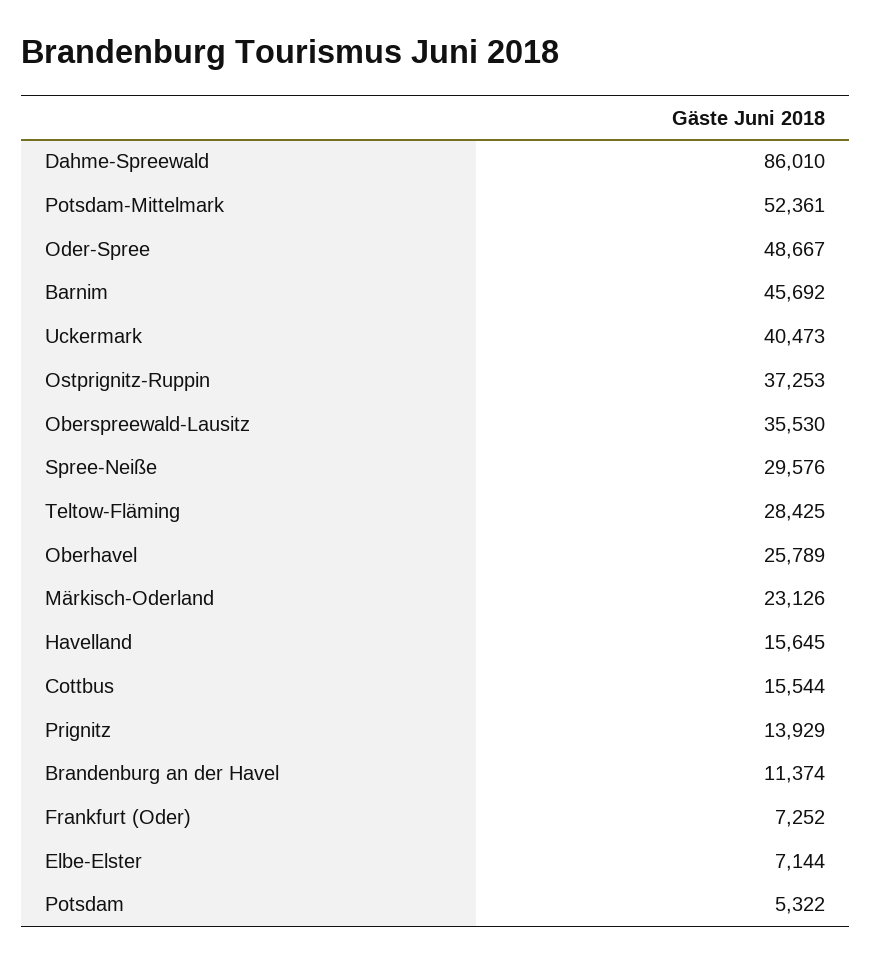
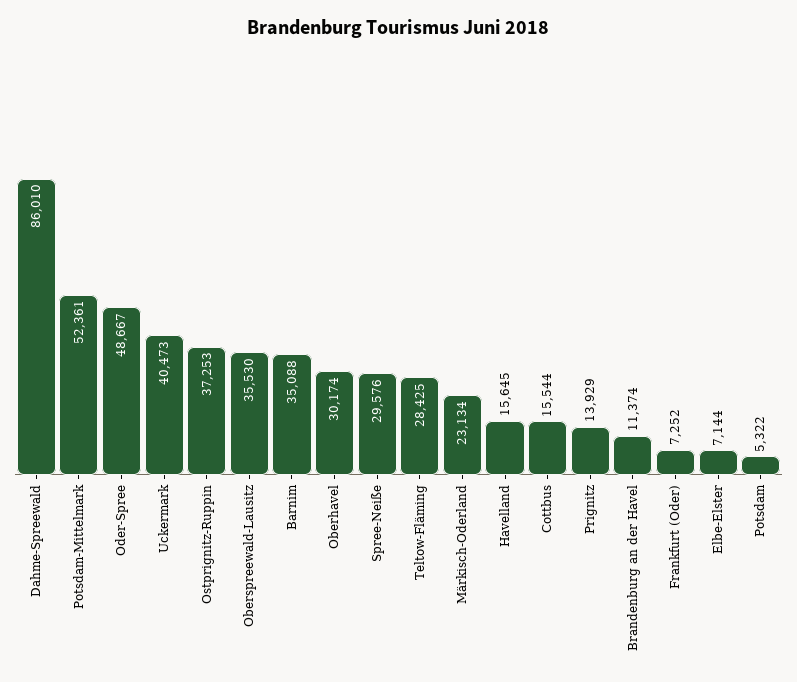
  {
    "Dahme-Spreewald": 86010,
    "Potsdam-Mittelmark": 52361,
    "Oder-Spree": 48667,
-   "Barnim": 45692,
+   "Barnim": 35088,
    "Uckermark": 40473,
    "Ostprignitz-Ruppin": 37253,
    "Oberspreewald-Lausitz": 35530,
    "Spree-Neiße": 29576,
    "Teltow-Fläming": 28425,
-   "Oberhavel": 25789,
+   "Oberhavel": 30174,
-   "Märkisch-Oderland": 23126,
+   "Märkisch-Oderland": 23134,
    "Havelland": 15645,
    "Cottbus": 15544,
    "Prignitz": 13929,
    "Brandenburg an der Havel": 11374,
    "Frankfurt (Oder)": 7252,
    "Elbe-Elster": 7144,
    "Potsdam": 5322
  }

